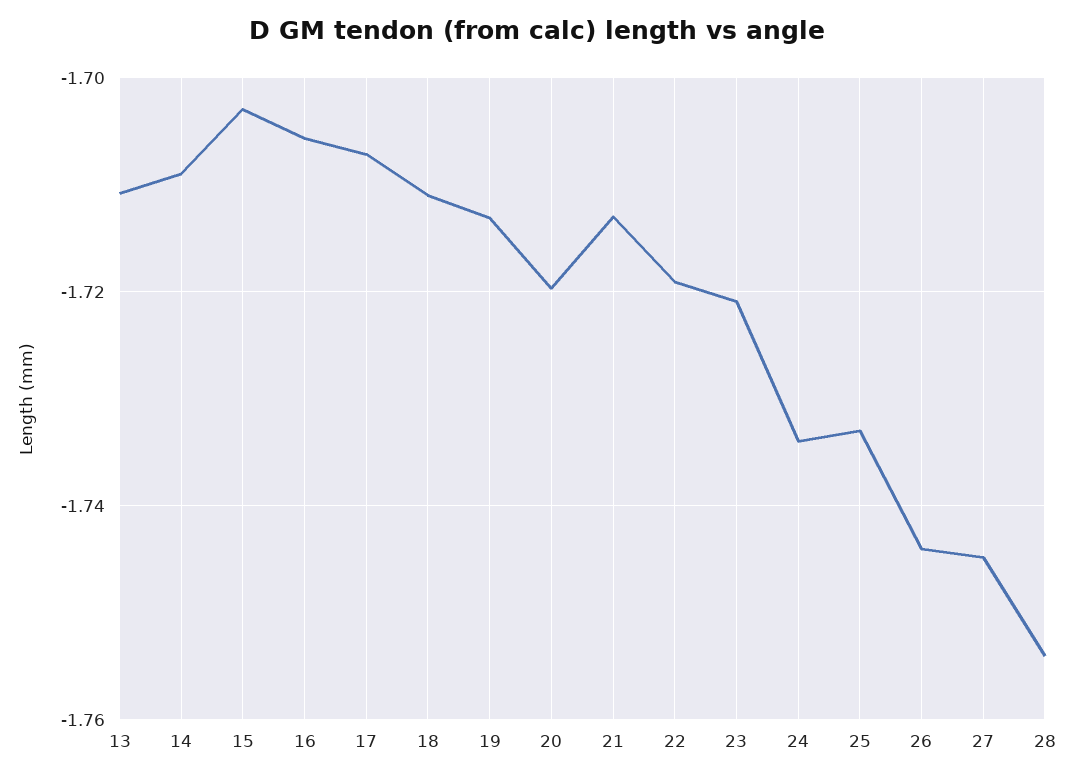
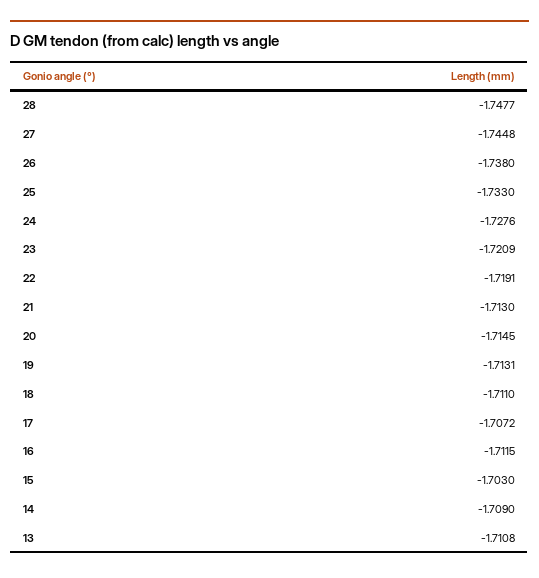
  {
    "13": -1.7108,
    "14": -1.709,
    "15": -1.703,
-   "16": -1.706,
+   "16": -1.7115,
    "17": -1.7072,
    "18": -1.711,
    "19": -1.7131,
-   "20": -1.72,
+   "20": -1.7145,
    "21": -1.713,
    "22": -1.7191,
    "23": -1.7209,
-   "24": -1.734,
+   "24": -1.7276,
    "25": -1.733,
-   "26": -1.744,
+   "26": -1.738,
    "27": -1.7448,
-   "28": -1.754
+   "28": -1.7477
  }

